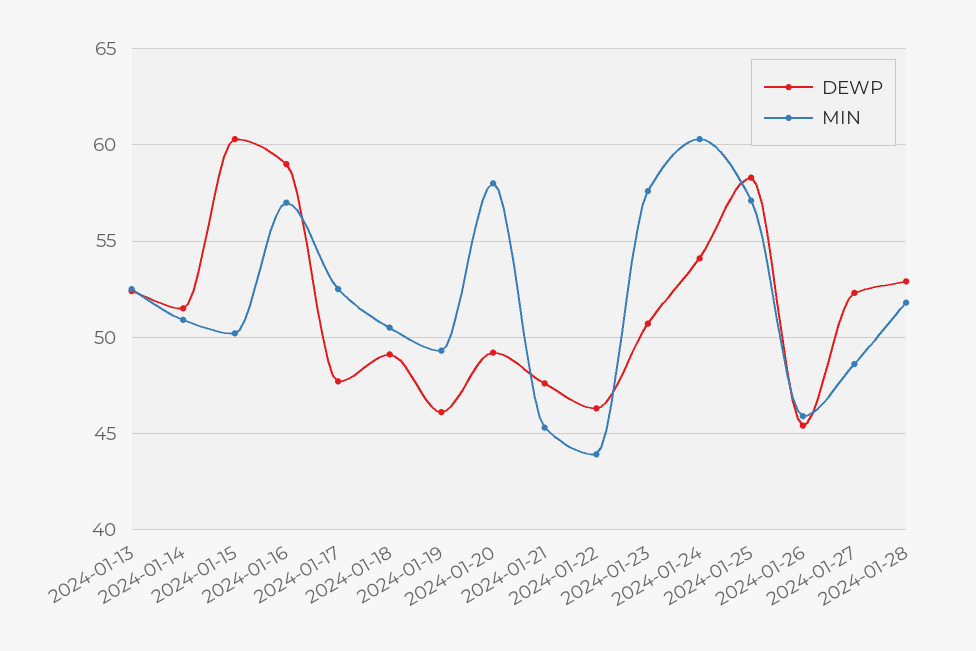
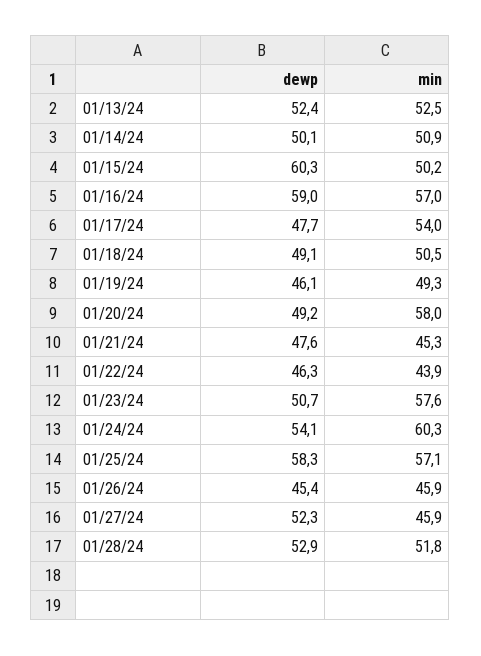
  {
    "DEWP": {
      "2024-01-13": 52.4,
-     "2024-01-14": 51.5,
+     "2024-01-14": 50.1,
      "2024-01-15": 60.3,
      "2024-01-16": 59,
      "2024-01-17": 47.7,
      "2024-01-18": 49.1,
      "2024-01-19": 46.1,
      "2024-01-20": 49.2,
      "2024-01-21": 47.6,
      "2024-01-22": 46.3,
      "2024-01-23": 50.7,
      "2024-01-24": 54.1,
      "2024-01-25": 58.3,
      "2024-01-26": 45.4,
      "2024-01-27": 52.3,
      "2024-01-28": 52.9
    },
    "MIN": {
      "2024-01-13": 52.5,
      "2024-01-14": 50.9,
      "2024-01-15": 50.2,
      "2024-01-16": 57,
-     "2024-01-17": 52.5,
+     "2024-01-17": 54,
      "2024-01-18": 50.5,
      "2024-01-19": 49.3,
      "2024-01-20": 58,
      "2024-01-21": 45.3,
      "2024-01-22": 43.9,
      "2024-01-23": 57.6,
      "2024-01-24": 60.3,
      "2024-01-25": 57.1,
      "2024-01-26": 45.9,
-     "2024-01-27": 48.5,
+     "2024-01-27": 45.9,
      "2024-01-28": 51.8
    }
  }

